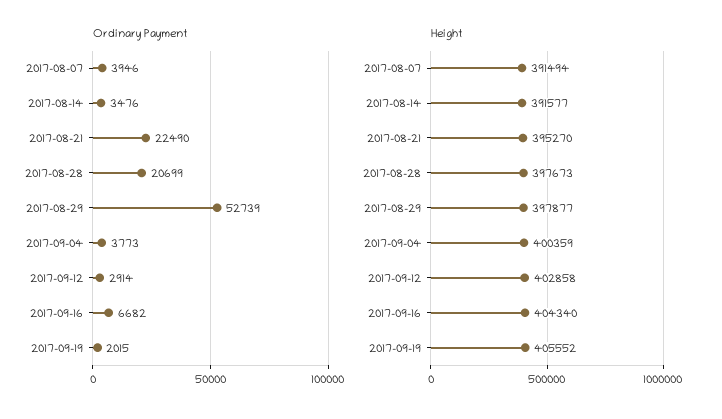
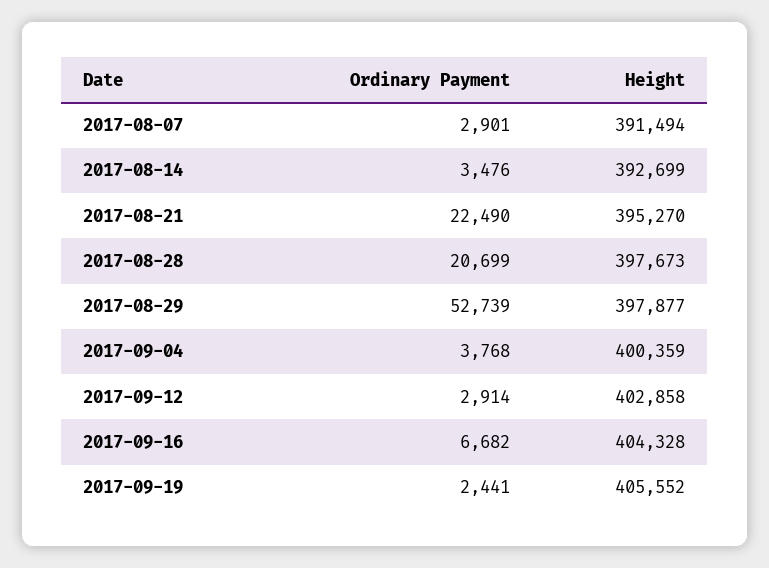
  {
    "Ordinary Payment": {
-     "2017-08-07": 3946,
+     "2017-08-07": 2901,
      "2017-08-14": 3476,
      "2017-08-21": 22490,
      "2017-08-28": 20699,
      "2017-08-29": 52739,
-     "2017-09-04": 3773,
+     "2017-09-04": 3768,
      "2017-09-12": 2914,
      "2017-09-16": 6682,
-     "2017-09-19": 2015
+     "2017-09-19": 2441
    },
    "Height": {
      "2017-08-07": 391494,
-     "2017-08-14": 391577,
+     "2017-08-14": 392699,
      "2017-08-21": 395270,
      "2017-08-28": 397673,
      "2017-08-29": 397877,
      "2017-09-04": 400359,
      "2017-09-12": 402858,
-     "2017-09-16": 404340,
+     "2017-09-16": 404328,
      "2017-09-19": 405552
    }
  }

